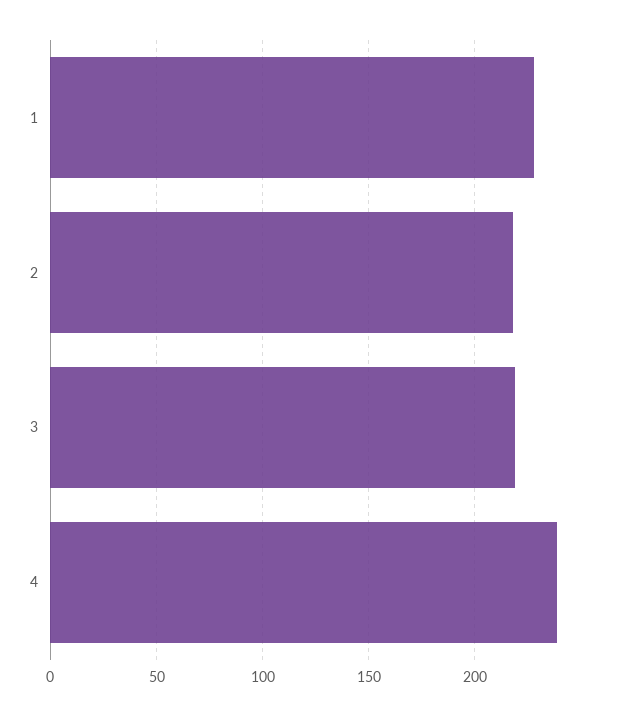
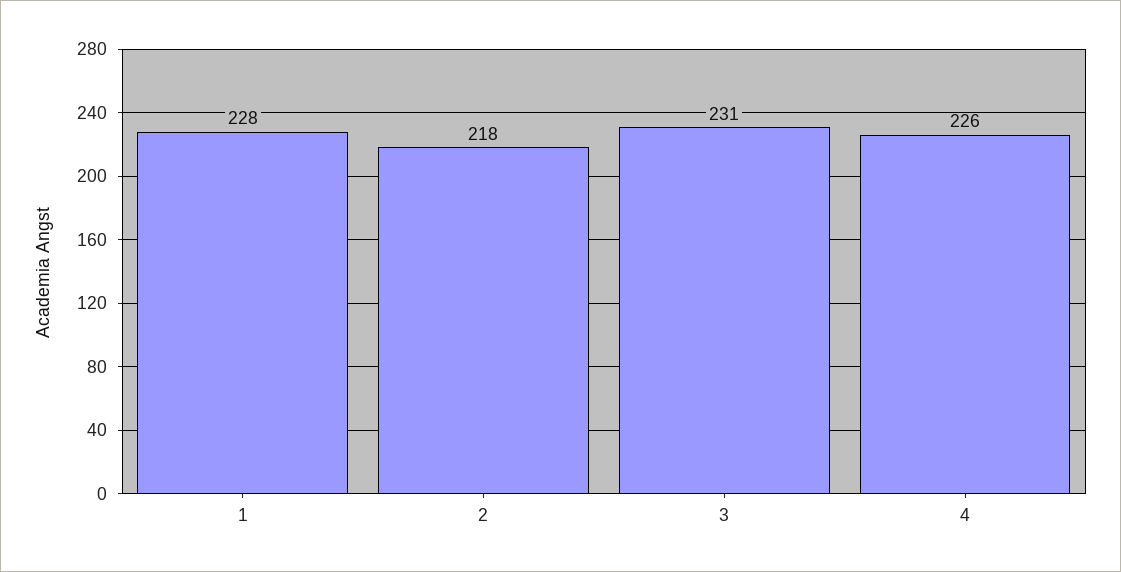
  {
    "1": 228,
    "2": 218,
-   "3": 220,
+   "3": 231,
-   "4": 240
+   "4": 226
  }

